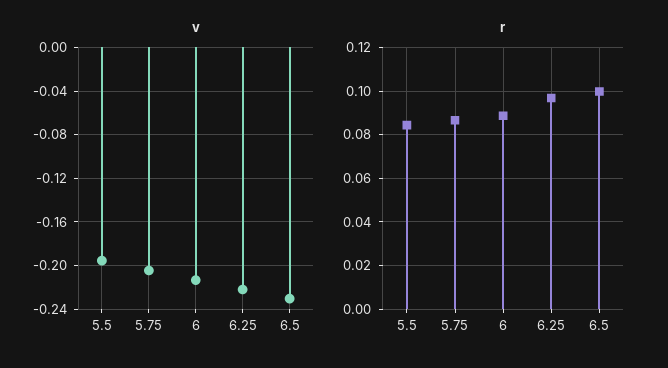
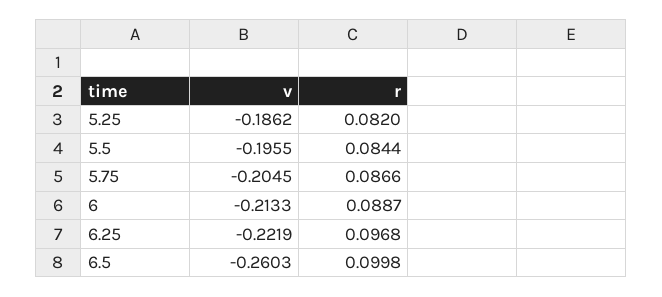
  {
    "v": {
      "5.5": -0.1955,
      "5.75": -0.2045,
      "6": -0.2133,
      "6.25": -0.2219,
-     "6.5": -0.23
+     "6.5": -0.2603,
+     "5.25": -0.1862
    },
    "r": {
      "5.5": 0.0844,
      "5.75": 0.0866,
      "6": 0.0887,
      "6.25": 0.0968,
-     "6.5": 0.0998
+     "6.5": 0.0998,
+     "5.25": 0.082
    }
  }

